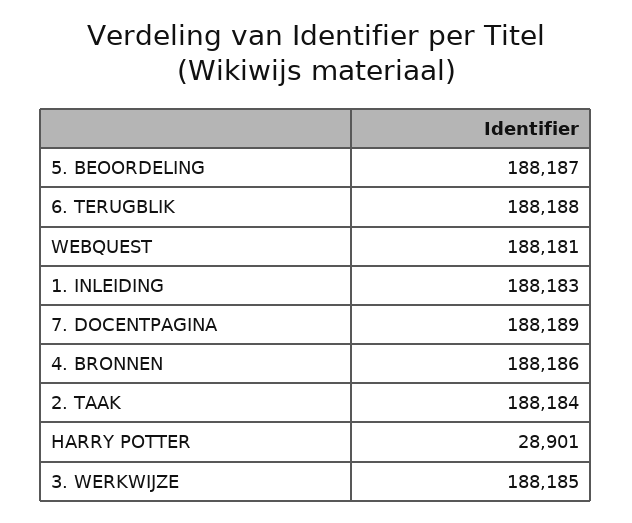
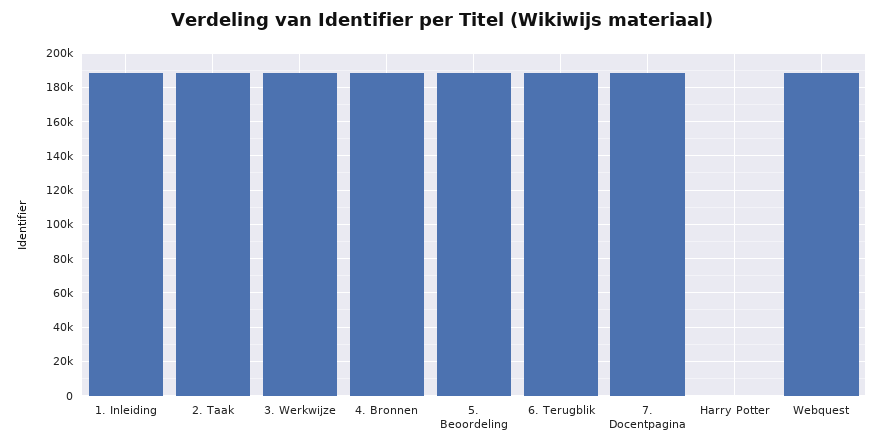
  {
    "5. BEOORDELING": 188187,
    "6. TERUGBLIK": 188188,
    "WEBQUEST": 188181,
    "1. INLEIDING": 188183,
    "7. DOCENTPAGINA": 188189,
    "4. BRONNEN": 188186,
    "2. TAAK": 188184,
-   "HARRY POTTER": 28901,
+   "HARRY POTTER": 0,
    "3. WERKWIJZE": 188185
  }

